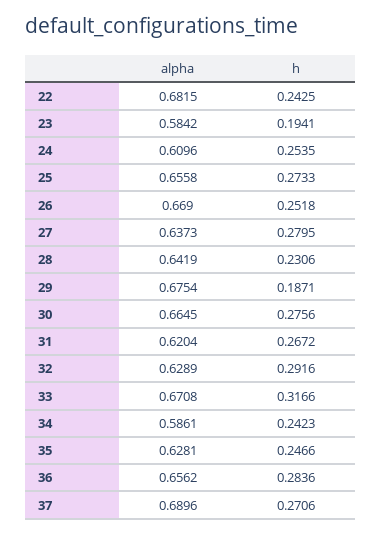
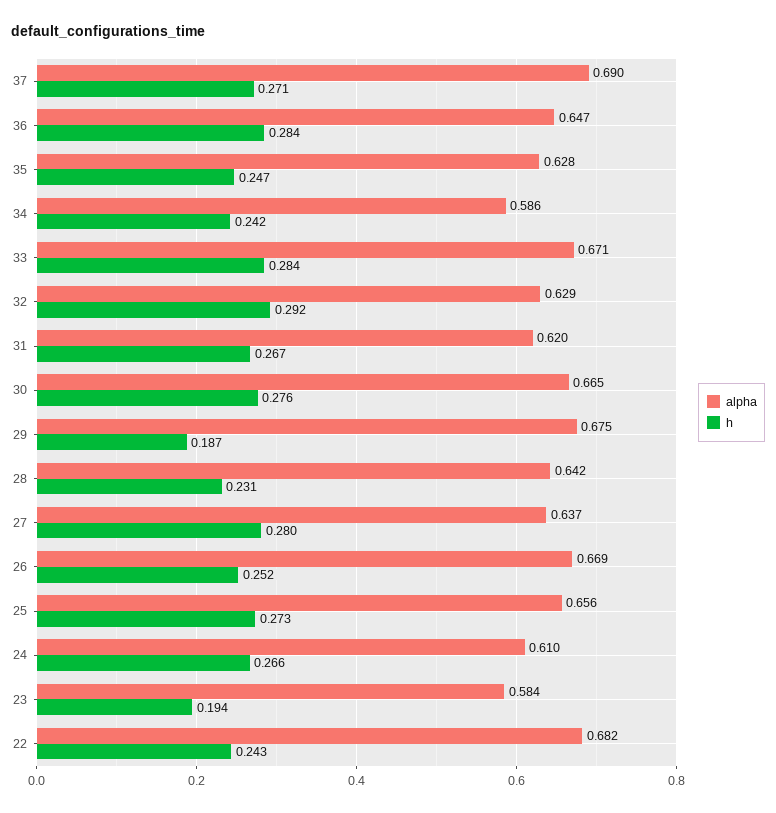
  {
    "alpha": {
      "22": 0.6815,
      "23": 0.5842,
      "24": 0.6096,
      "25": 0.6558,
      "26": 0.669,
      "27": 0.6373,
      "28": 0.6419,
      "29": 0.6754,
      "30": 0.6645,
      "31": 0.6204,
      "32": 0.6289,
      "33": 0.6708,
      "34": 0.5861,
      "35": 0.6281,
-     "36": 0.6562,
+     "36": 0.647,
      "37": 0.6896
    },
    "h": {
      "22": 0.2425,
      "23": 0.1941,
-     "24": 0.2535,
+     "24": 0.266,
      "25": 0.2733,
      "26": 0.2518,
      "27": 0.2795,
      "28": 0.2306,
      "29": 0.1871,
      "30": 0.2756,
      "31": 0.2672,
      "32": 0.2916,
-     "33": 0.3166,
+     "33": 0.284,
      "34": 0.2423,
      "35": 0.2466,
      "36": 0.2836,
      "37": 0.2706
    }
  }

